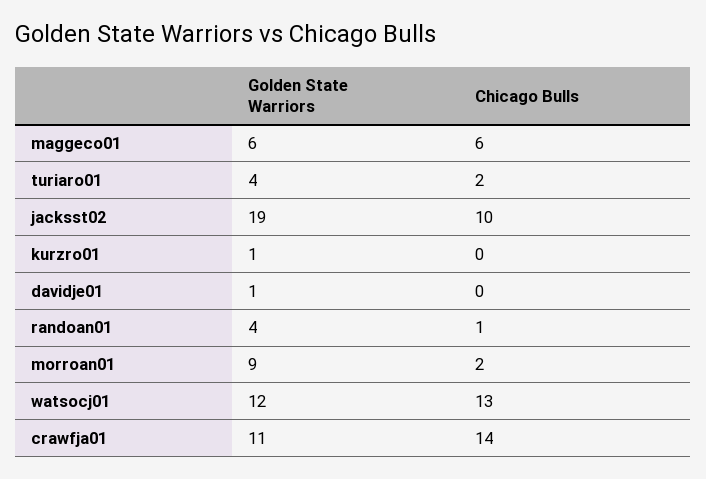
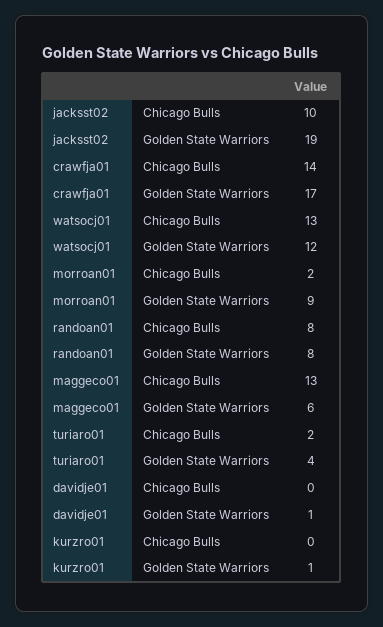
  {
    "Golden State Warriors": {
      "maggeco01": 6,
      "turiaro01": 4,
      "jacksst02": 19,
      "kurzro01": 1,
      "davidje01": 1,
-     "randoan01": 4,
+     "randoan01": 8,
      "morroan01": 9,
      "watsocj01": 12,
-     "crawfja01": 11
+     "crawfja01": 17
    },
    "Chicago Bulls": {
-     "maggeco01": 6,
+     "maggeco01": 13,
      "turiaro01": 2,
      "jacksst02": 10,
      "kurzro01": 0,
      "davidje01": 0,
-     "randoan01": 1,
+     "randoan01": 8,
      "morroan01": 2,
      "watsocj01": 13,
      "crawfja01": 14
    }
  }

